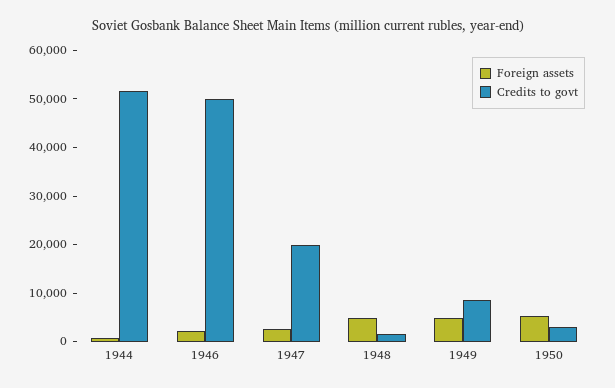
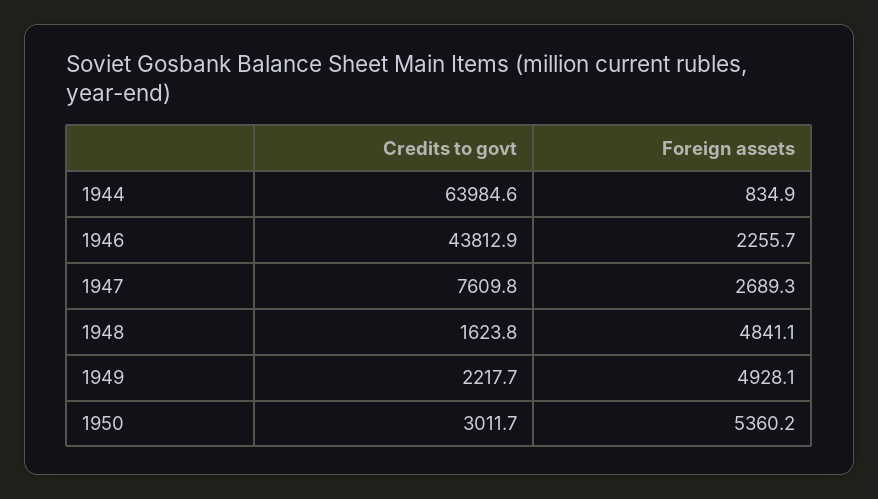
  {
    "Foreign assets": {
      "1944": 834.9,
      "1946": 2255.7,
      "1947": 2689.3,
      "1948": 4841.1,
      "1949": 4928.1,
      "1950": 5360.2
    },
    "Credits to govt": {
-     "1944": 52000,
+     "1944": 63984.6,
-     "1946": 50000,
+     "1946": 43812.9,
-     "1947": 20000,
+     "1947": 7609.8,
      "1948": 1623.8,
-     "1949": 8000,
+     "1949": 2217.7,
      "1950": 3011.7
    }
  }

